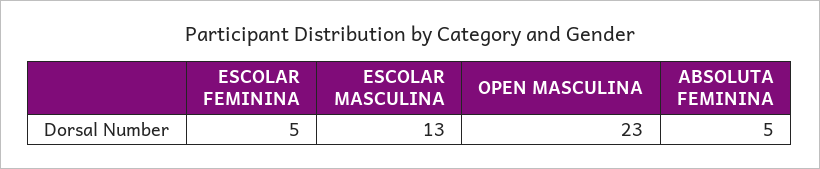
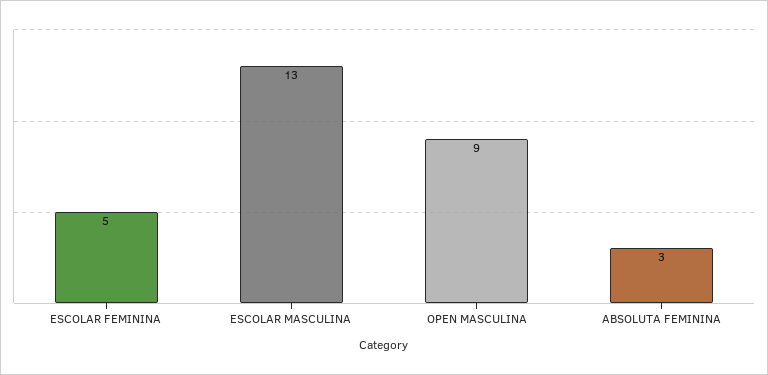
  {
    "ESCOLAR FEMININA": 5,
    "ESCOLAR MASCULINA": 13,
-   "OPEN MASCULINA": 23,
+   "OPEN MASCULINA": 9,
-   "ABSOLUTA FEMININA": 5
+   "ABSOLUTA FEMININA": 3
  }

